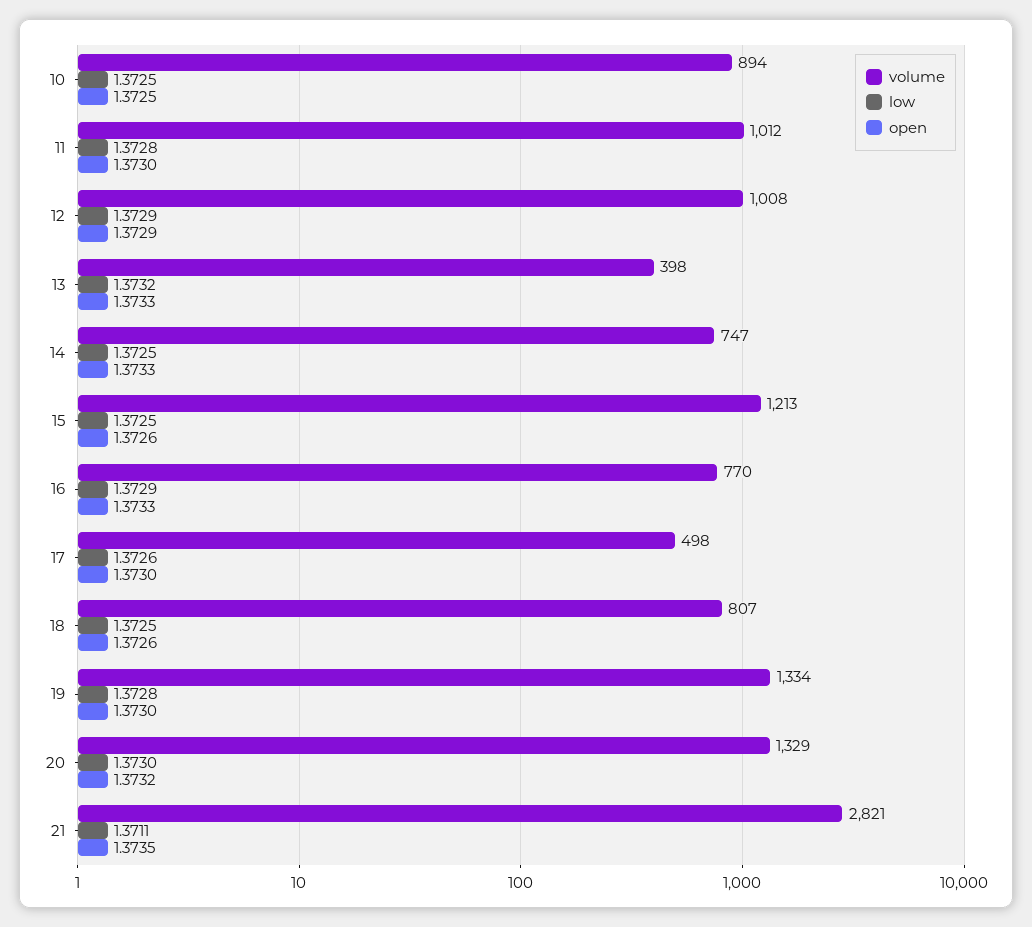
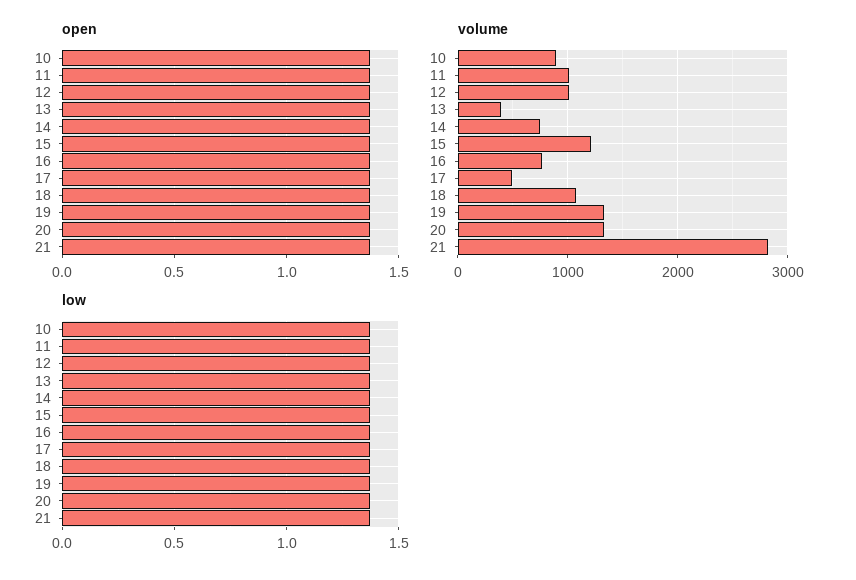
  {
    "volume": {
      "10": 894,
      "11": 1012,
      "12": 1008,
      "13": 398,
      "14": 747,
      "15": 1213,
      "16": 770,
      "17": 498,
-     "18": 807,
+     "18": 1100,
      "19": 1334,
      "20": 1329,
      "21": 2821
    },
    "low": {
      "10": 1.3725,
      "11": 1.3728,
      "12": 1.3729,
      "13": 1.3732,
      "14": 1.3725,
      "15": 1.3725,
      "16": 1.3729,
      "17": 1.3726,
      "18": 1.3725,
      "19": 1.3728,
      "20": 1.373,
      "21": 1.3711
    },
    "open": {
      "10": 1.3725,
      "11": 1.373,
      "12": 1.3729,
      "13": 1.3733,
      "14": 1.3733,
      "15": 1.3726,
      "16": 1.3733,
      "17": 1.373,
      "18": 1.3726,
      "19": 1.373,
      "20": 1.3732,
      "21": 1.3735
    }
  }

